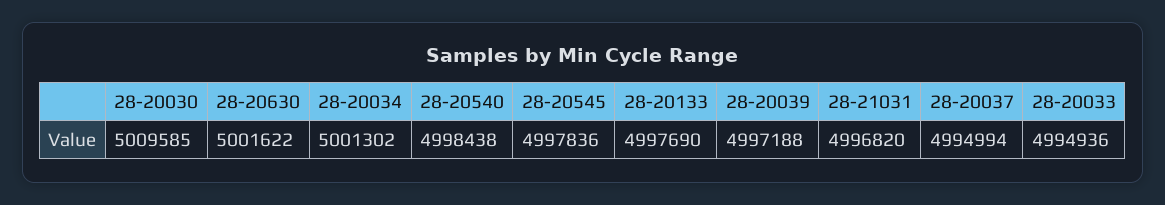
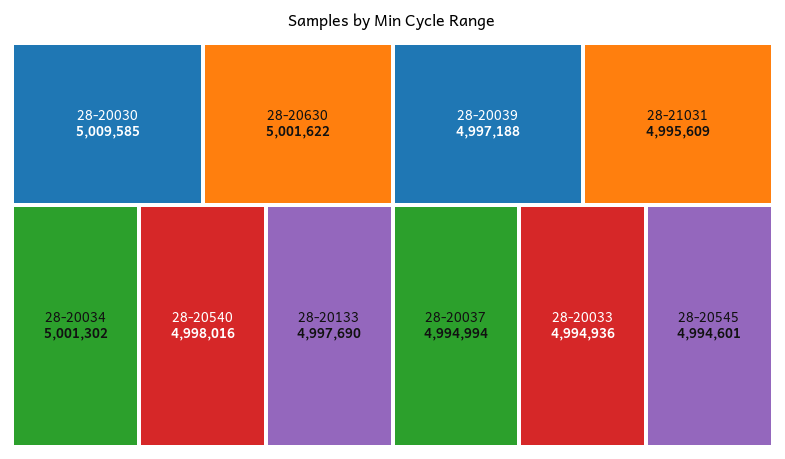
  {
    "28-20030": 5009585,
    "28-20630": 5001622,
    "28-20034": 5001302,
-   "28-20540": 4998438,
+   "28-20540": 4998016,
-   "28-20545": 4997836,
+   "28-20545": 4994601,
    "28-20133": 4997690,
    "28-20039": 4997188,
-   "28-21031": 4996820,
+   "28-21031": 4995609,
    "28-20037": 4994994,
    "28-20033": 4994936
  }

